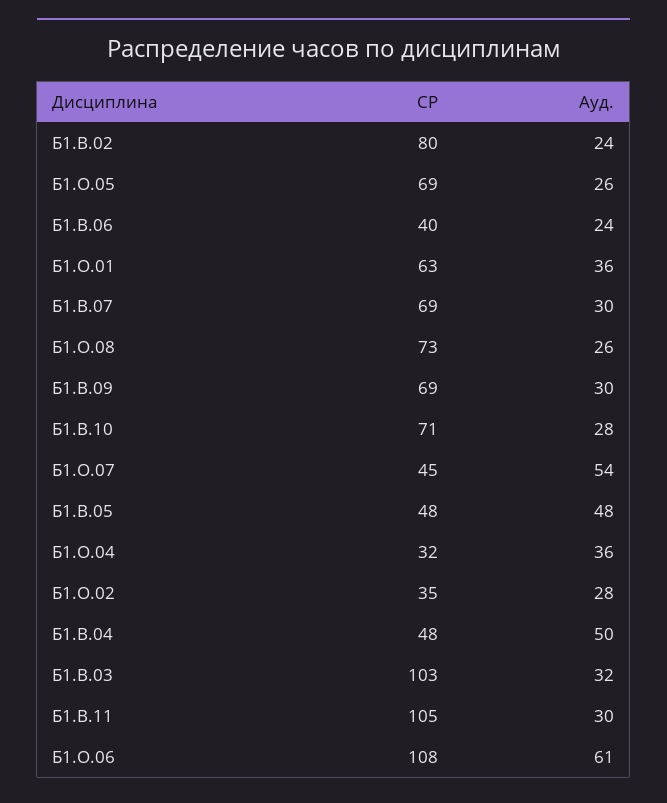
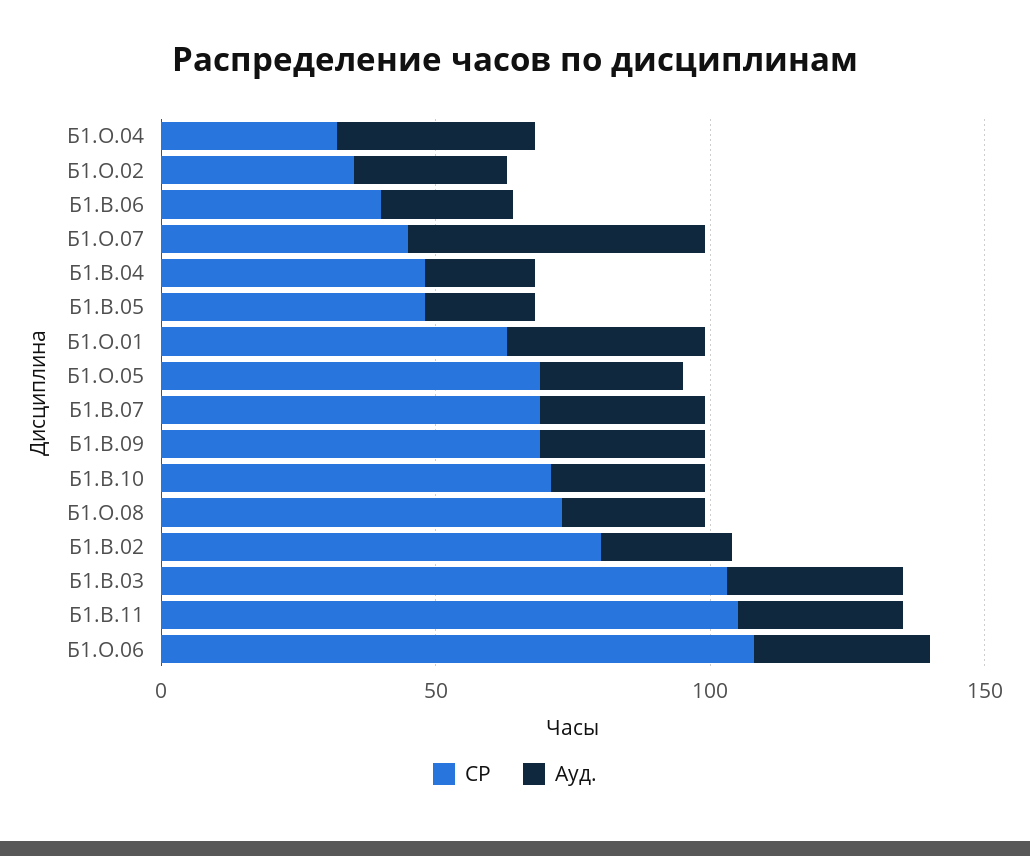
  {
    "СР": {
      "Б1.В.02": 80,
      "Б1.О.05": 69,
      "Б1.В.06": 40,
      "Б1.О.01": 63,
      "Б1.В.07": 69,
      "Б1.О.08": 73,
      "Б1.В.09": 69,
      "Б1.В.10": 71,
      "Б1.О.07": 45,
      "Б1.В.05": 48,
      "Б1.О.04": 32,
      "Б1.О.02": 35,
      "Б1.В.04": 48,
      "Б1.В.03": 103,
      "Б1.В.11": 105,
      "Б1.О.06": 108
    },
    "Ауд.": {
      "Б1.В.02": 24,
      "Б1.О.05": 26,
      "Б1.В.06": 24,
      "Б1.О.01": 36,
      "Б1.В.07": 30,
      "Б1.О.08": 26,
      "Б1.В.09": 30,
      "Б1.В.10": 28,
      "Б1.О.07": 54,
-     "Б1.В.05": 48,
+     "Б1.В.05": 20,
      "Б1.О.04": 36,
      "Б1.О.02": 28,
-     "Б1.В.04": 50,
+     "Б1.В.04": 20,
      "Б1.В.03": 32,
      "Б1.В.11": 30,
-     "Б1.О.06": 61
+     "Б1.О.06": 30
    }
  }

